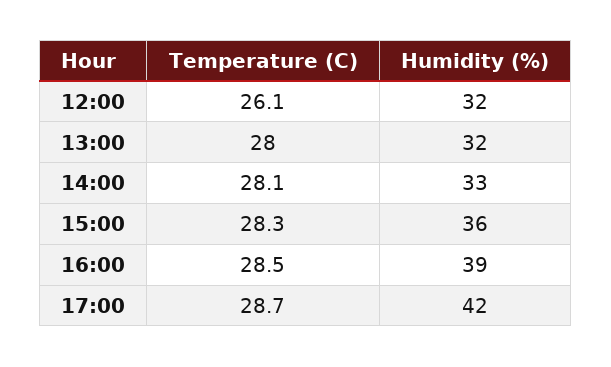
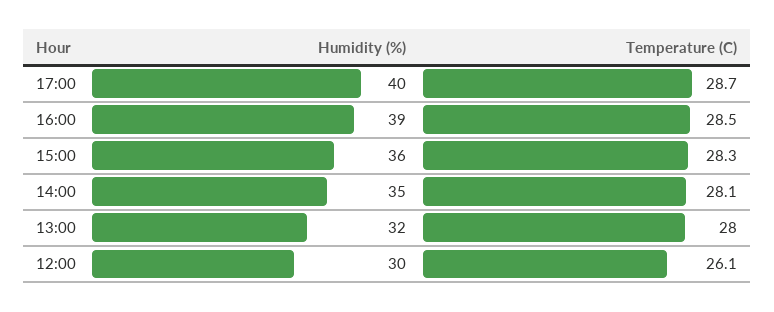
  {
    "Temperature (C)": {
      "12:00": 26.1,
      "13:00": 28,
      "14:00": 28.1,
      "15:00": 28.3,
      "16:00": 28.5,
      "17:00": 28.7
    },
    "Humidity (%)": {
-     "12:00": 32,
+     "12:00": 30,
      "13:00": 32,
-     "14:00": 33,
+     "14:00": 35,
      "15:00": 36,
      "16:00": 39,
-     "17:00": 42
+     "17:00": 40
    }
  }

